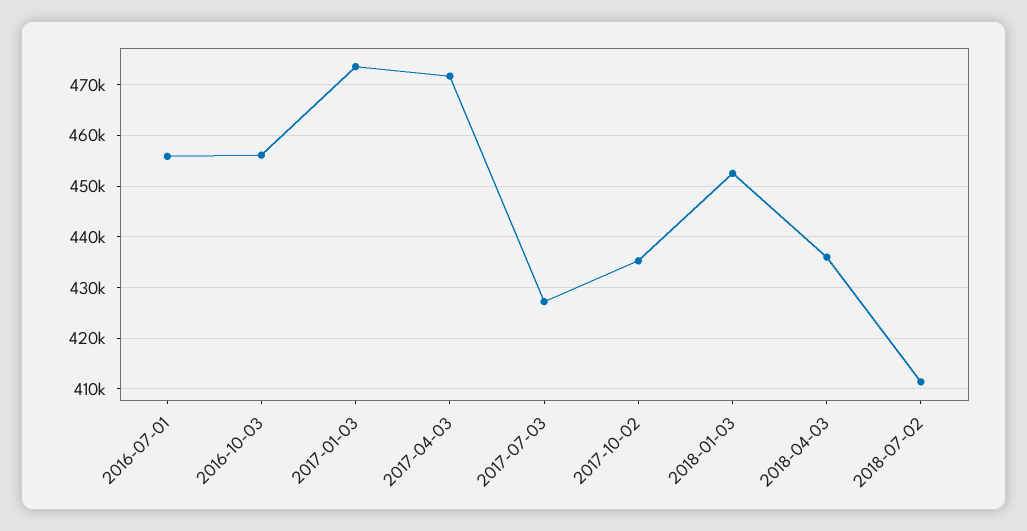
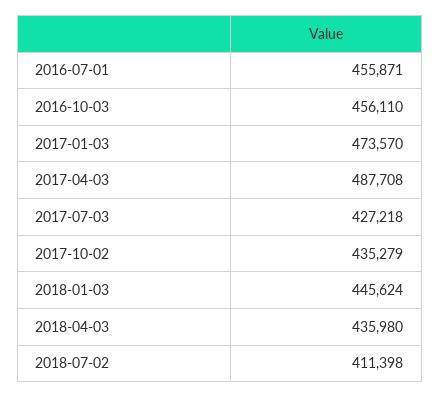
  {
    "2016-07-01": 455871,
    "2016-10-03": 456110,
    "2017-01-03": 473570,
-   "2017-04-03": 472000,
+   "2017-04-03": 487708,
    "2017-07-03": 427218,
    "2017-10-02": 435279,
-   "2018-01-03": 452000,
+   "2018-01-03": 445624,
    "2018-04-03": 435980,
    "2018-07-02": 411398
  }

